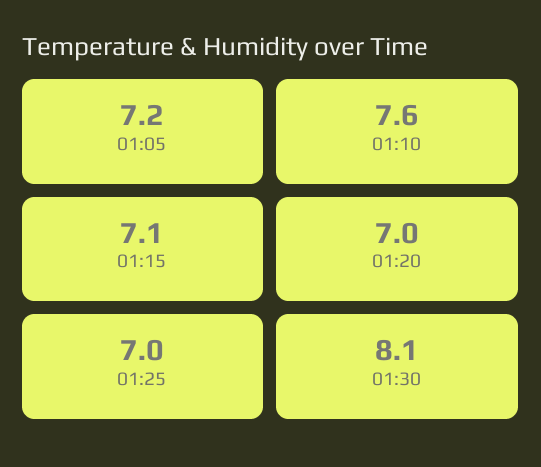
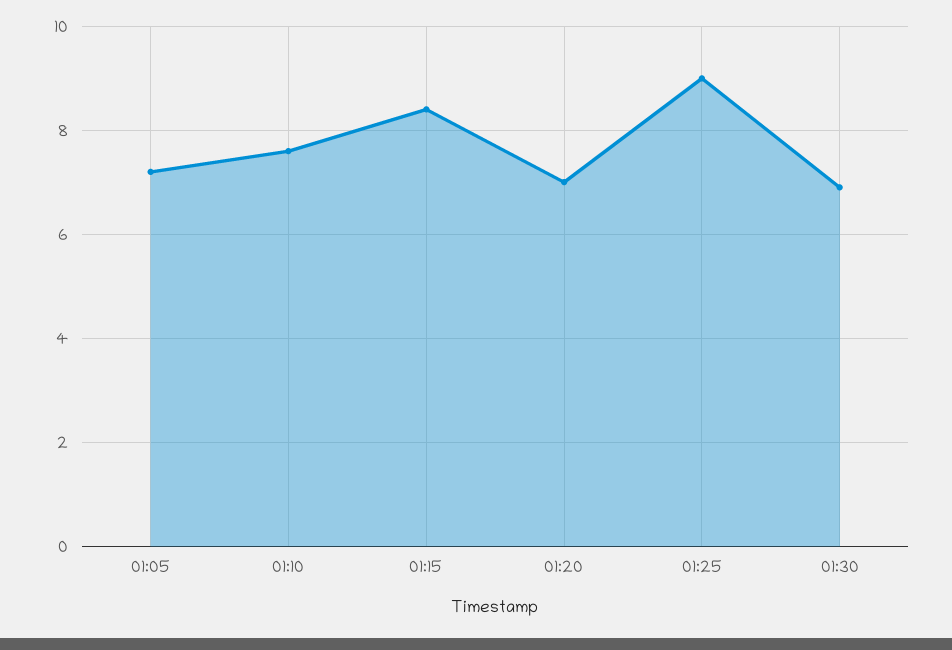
  {
    "01:05": 7.2,
    "01:10": 7.6,
-   "01:15": 7.1,
+   "01:15": 8.5,
    "01:20": 7,
-   "01:25": 7,
+   "01:25": 9,
-   "01:30": 8.1
+   "01:30": 7
  }

